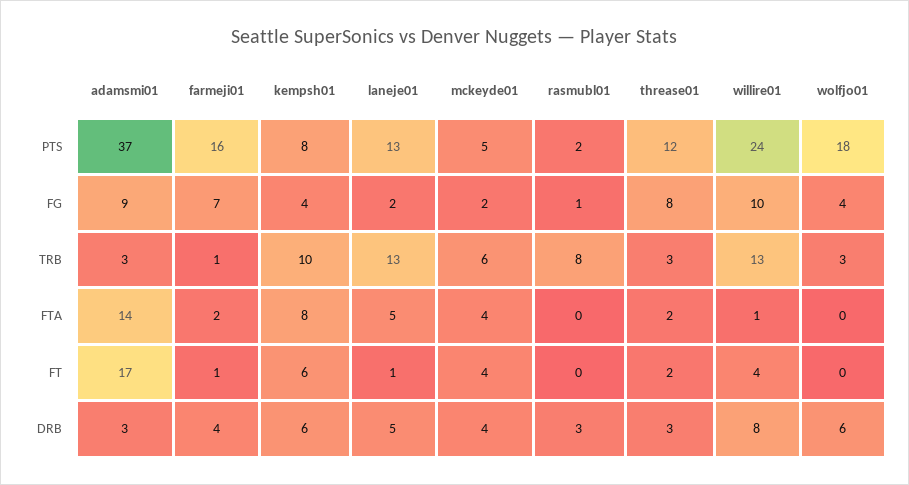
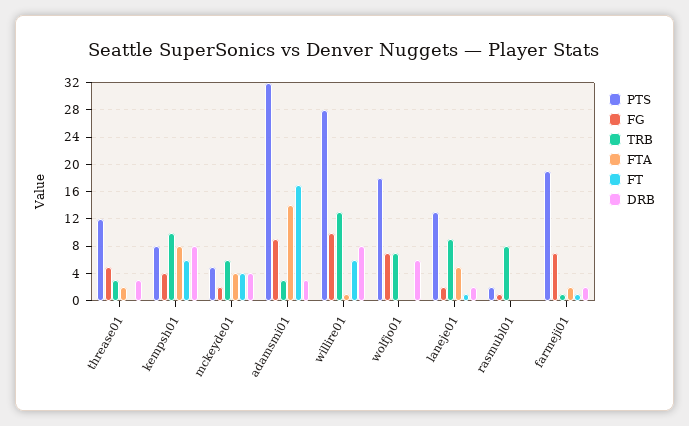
  {
    "PTS": {
-     "adamsmi01": 37,
+     "adamsmi01": 32,
-     "farmeji01": 16,
+     "farmeji01": 19,
      "kempsh01": 8,
      "laneje01": 13,
      "mckeyde01": 5,
      "rasmubl01": 2,
      "threase01": 12,
-     "willire01": 24,
+     "willire01": 28,
      "wolfjo01": 18
    },
    "FG": {
      "adamsmi01": 9,
      "farmeji01": 7,
      "kempsh01": 4,
      "laneje01": 2,
      "mckeyde01": 2,
      "rasmubl01": 1,
-     "threase01": 8,
+     "threase01": 5,
      "willire01": 10,
-     "wolfjo01": 4
+     "wolfjo01": 7
    },
    "TRB": {
      "adamsmi01": 3,
      "farmeji01": 1,
      "kempsh01": 10,
-     "laneje01": 13,
+     "laneje01": 9,
      "mckeyde01": 6,
      "rasmubl01": 8,
      "threase01": 3,
      "willire01": 13,
-     "wolfjo01": 3
+     "wolfjo01": 7
    },
    "FTA": {
      "adamsmi01": 14,
      "farmeji01": 2,
      "kempsh01": 8,
      "laneje01": 5,
      "mckeyde01": 4,
      "rasmubl01": 0,
      "threase01": 2,
      "willire01": 1,
      "wolfjo01": 0
    },
    "FT": {
      "adamsmi01": 17,
      "farmeji01": 1,
      "kempsh01": 6,
      "laneje01": 1,
      "mckeyde01": 4,
      "rasmubl01": 0,
-     "threase01": 2,
+     "threase01": 0,
-     "willire01": 4,
+     "willire01": 6,
      "wolfjo01": 0
    },
    "DRB": {
      "adamsmi01": 3,
-     "farmeji01": 4,
+     "farmeji01": 2,
-     "kempsh01": 6,
+     "kempsh01": 8,
-     "laneje01": 5,
+     "laneje01": 2,
      "mckeyde01": 4,
-     "rasmubl01": 3,
+     "rasmubl01": 0,
      "threase01": 3,
      "willire01": 8,
      "wolfjo01": 6
    }
  }

